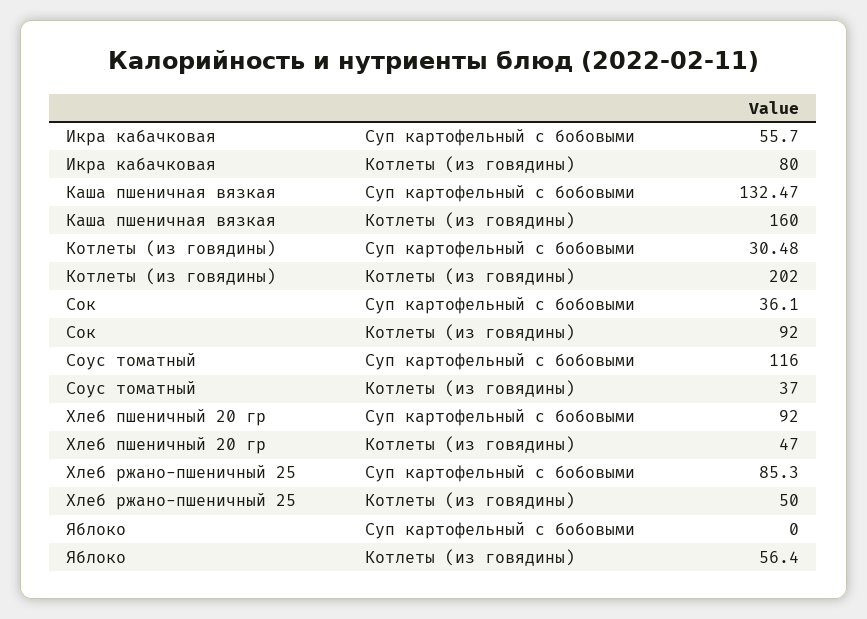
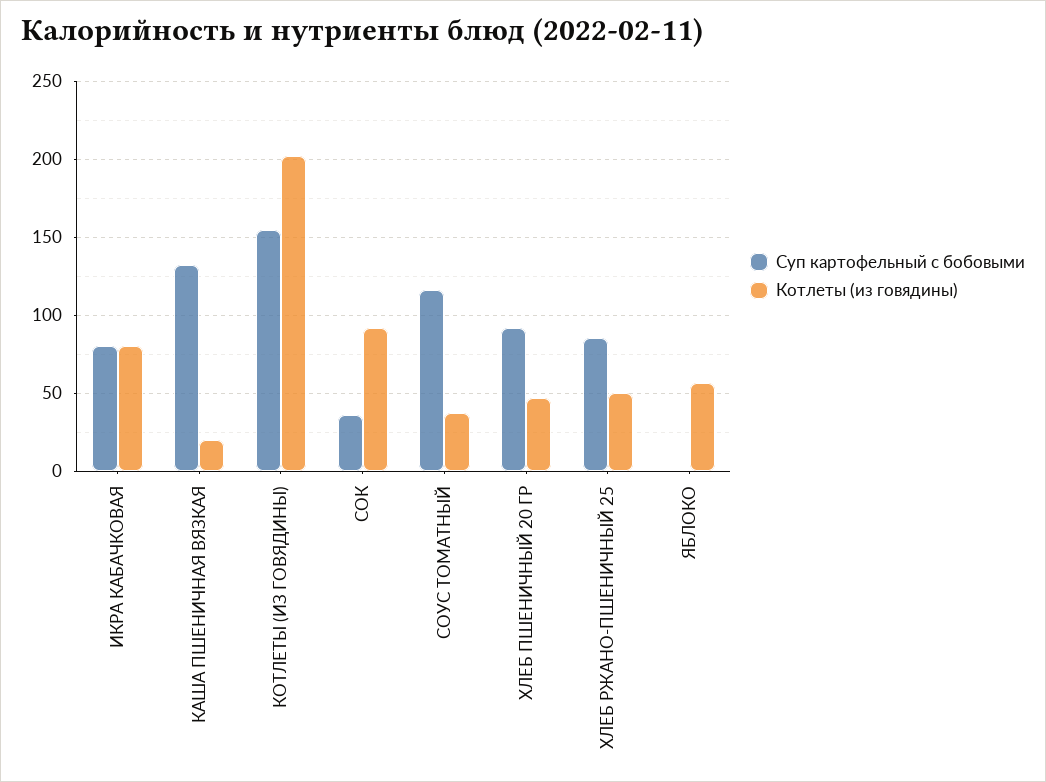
  {
    "Суп картофельный с бобовыми": {
-     "Икра кабачковая": 55.7,
+     "Икра кабачковая": 80,
      "Каша пшеничная вязкая": 132.47,
-     "Котлеты (из говядины)": 30.48,
+     "Котлеты (из говядины)": 155,
      "Сок": 36.1,
      "Соус томатный": 116,
      "Хлеб пшеничный 20 гр": 92,
      "Хлеб ржано-пшеничный 25": 85.3,
      "Яблоко": 0
    },
    "Котлеты (из говядины)": {
      "Икра кабачковая": 80,
-     "Каша пшеничная вязкая": 160,
+     "Каша пшеничная вязкая": 20,
      "Котлеты (из говядины)": 202,
      "Сок": 92,
      "Соус томатный": 37,
      "Хлеб пшеничный 20 гр": 47,
      "Хлеб ржано-пшеничный 25": 50,
      "Яблоко": 56.4
    }
  }

